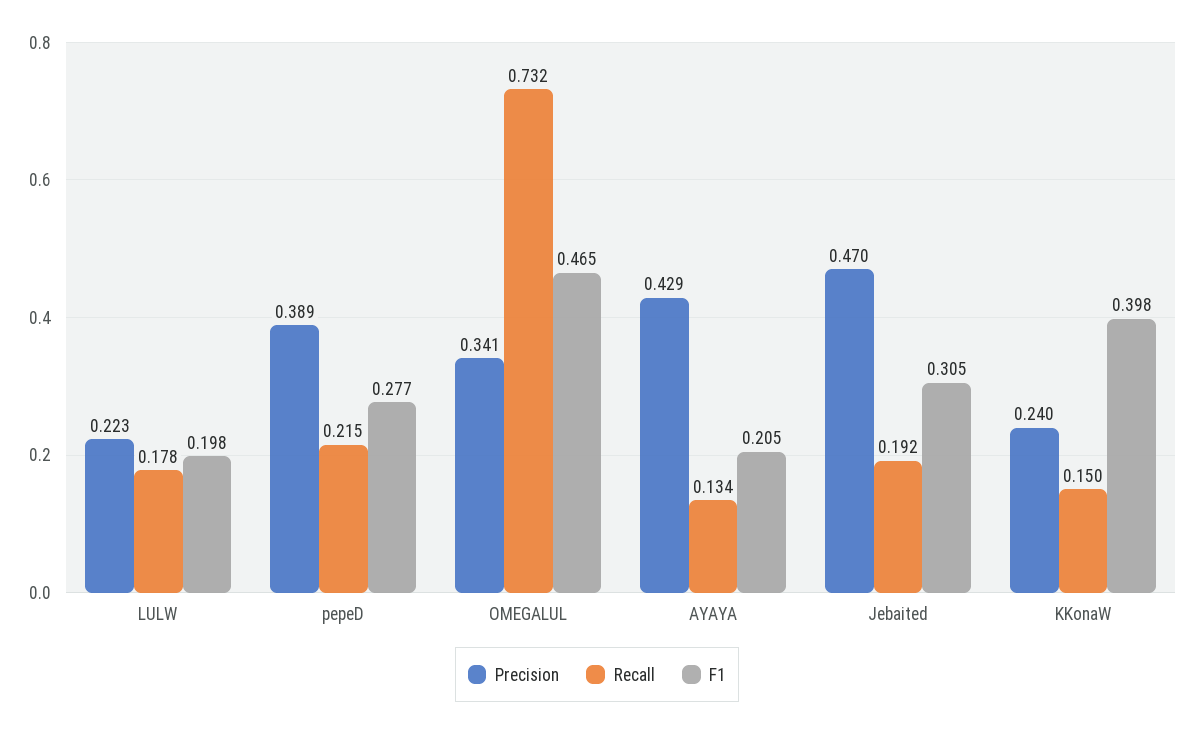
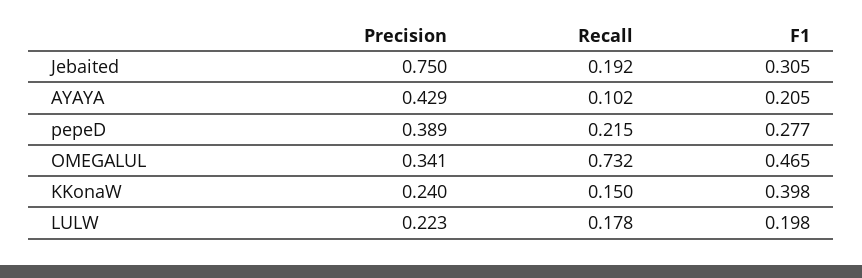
  {
    "Precision": {
      "LULW": 0.223,
      "pepeD": 0.389,
      "OMEGALUL": 0.341,
      "AYAYA": 0.429,
-     "Jebaited": 0.47,
+     "Jebaited": 0.75,
      "KKonaW": 0.24
    },
    "Recall": {
      "LULW": 0.178,
      "pepeD": 0.215,
      "OMEGALUL": 0.732,
-     "AYAYA": 0.134,
+     "AYAYA": 0.102,
      "Jebaited": 0.192,
      "KKonaW": 0.15
    },
    "F1": {
      "LULW": 0.198,
      "pepeD": 0.277,
      "OMEGALUL": 0.465,
      "AYAYA": 0.205,
      "Jebaited": 0.305,
      "KKonaW": 0.398
    }
  }

